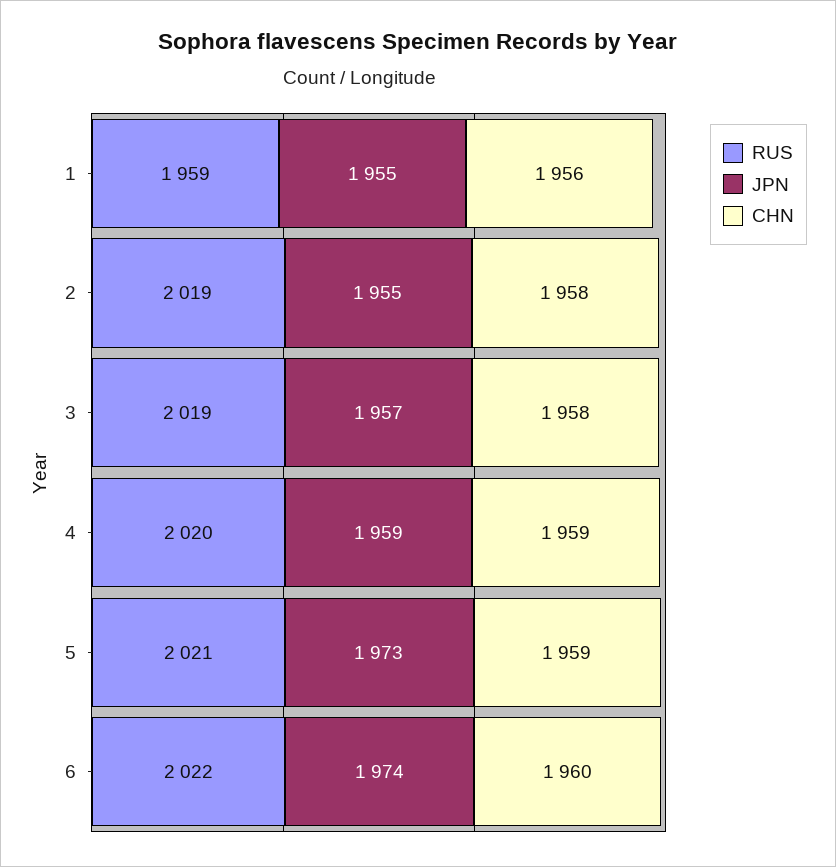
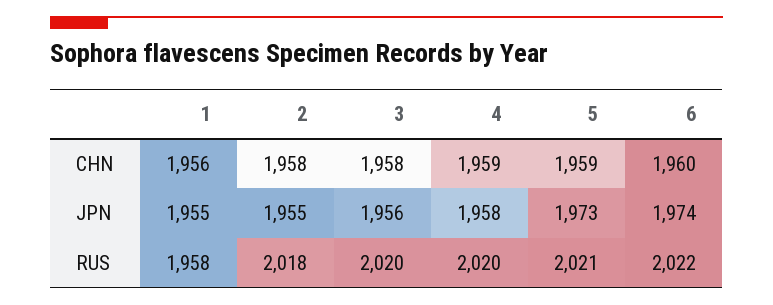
  {
    "RUS": {
-     "1": 1959,
+     "1": 1958,
-     "2": 2019,
+     "2": 2018,
-     "3": 2019,
+     "3": 2020,
      "4": 2020,
      "5": 2021,
      "6": 2022
    },
    "JPN": {
      "1": 1955,
      "2": 1955,
-     "3": 1957,
+     "3": 1956,
-     "4": 1959,
+     "4": 1958,
      "5": 1973,
      "6": 1974
    },
    "CHN": {
      "1": 1956,
      "2": 1958,
      "3": 1958,
      "4": 1959,
      "5": 1959,
      "6": 1960
    }
  }

